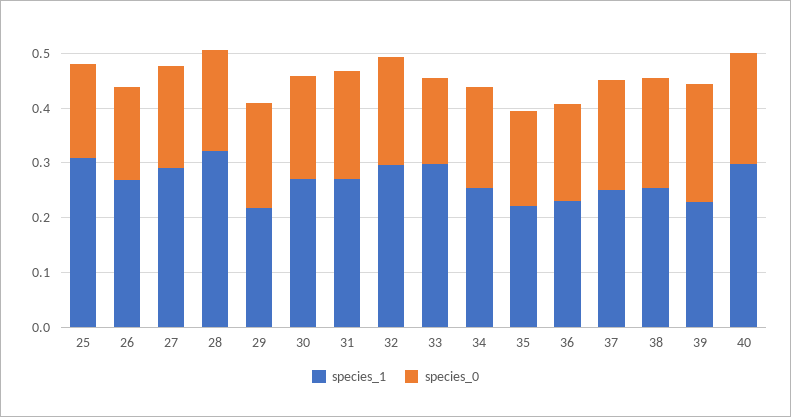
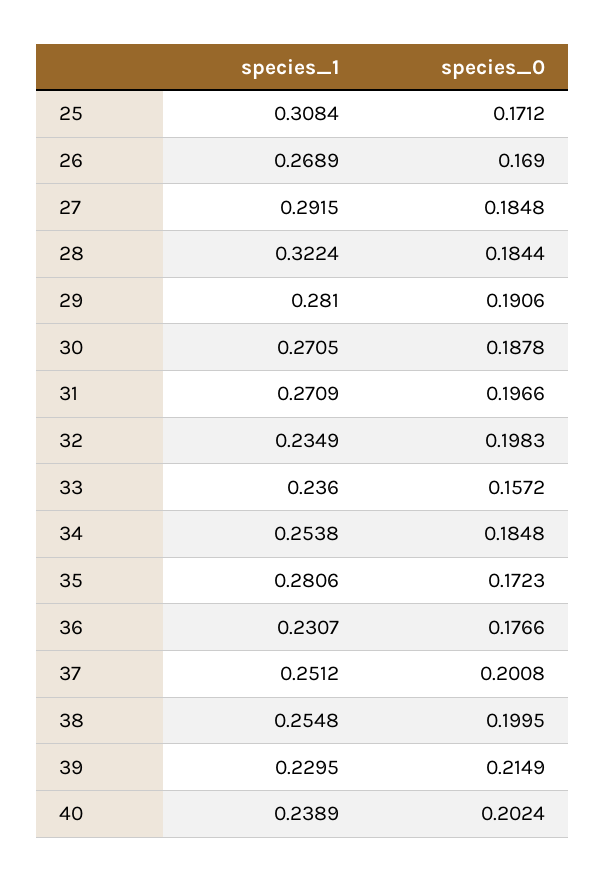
  {
    "species_1": {
      "25": 0.3084,
      "26": 0.2689,
      "27": 0.2915,
      "28": 0.3224,
-     "29": 0.22,
+     "29": 0.281,
      "30": 0.2705,
      "31": 0.2709,
-     "32": 0.3,
+     "32": 0.2349,
-     "33": 0.3,
+     "33": 0.236,
      "34": 0.2538,
-     "35": 0.22,
+     "35": 0.2806,
      "36": 0.2307,
      "37": 0.2512,
      "38": 0.2548,
      "39": 0.2295,
-     "40": 0.3
+     "40": 0.2389
    },
    "species_0": {
      "25": 0.1712,
      "26": 0.169,
      "27": 0.1848,
      "28": 0.1844,
      "29": 0.1906,
      "30": 0.1878,
      "31": 0.1966,
      "32": 0.1983,
      "33": 0.1572,
      "34": 0.1848,
      "35": 0.1723,
      "36": 0.1766,
      "37": 0.2008,
      "38": 0.1995,
      "39": 0.2149,
      "40": 0.2024
    }
  }

